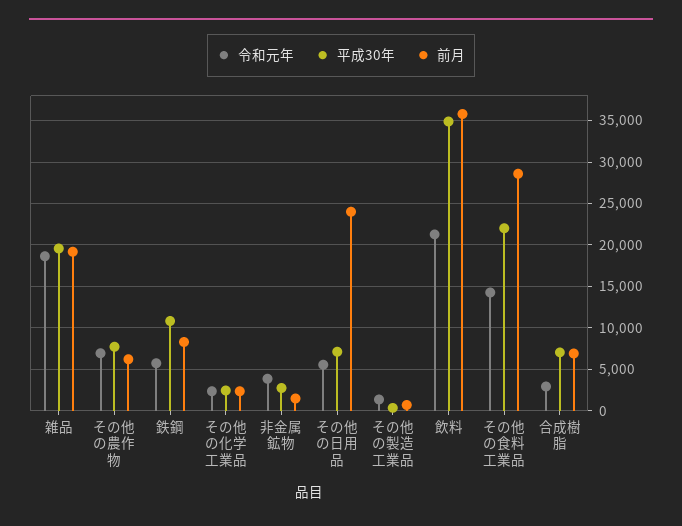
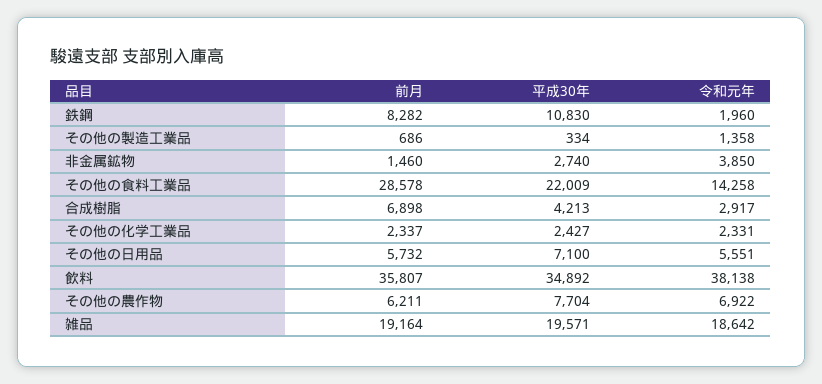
  {
    "令和元年": {
      "雑品": 18642,
      "その他の農作物": 6922,
-     "鉄鋼": 6000,
+     "鉄鋼": 1960,
      "その他の化学工業品": 2331,
      "非金属鉱物": 3850,
      "その他の日用品": 5551,
      "その他の製造工業品": 1358,
-     "飲料": 21000,
+     "飲料": 38138,
      "その他の食料工業品": 14258,
      "合成樹脂": 2917
    },
    "平成30年": {
      "雑品": 19571,
      "その他の農作物": 7704,
      "鉄鋼": 10830,
      "その他の化学工業品": 2427,
      "非金属鉱物": 2740,
      "その他の日用品": 7100,
      "その他の製造工業品": 334,
      "飲料": 34892,
      "その他の食料工業品": 22009,
-     "合成樹脂": 7000
+     "合成樹脂": 4213
    },
    "前月": {
      "雑品": 19164,
      "その他の農作物": 6211,
      "鉄鋼": 8282,
      "その他の化学工業品": 2337,
      "非金属鉱物": 1460,
-     "その他の日用品": 24000,
+     "その他の日用品": 5732,
      "その他の製造工業品": 686,
      "飲料": 35807,
      "その他の食料工業品": 28578,
      "合成樹脂": 6898
    }
  }

